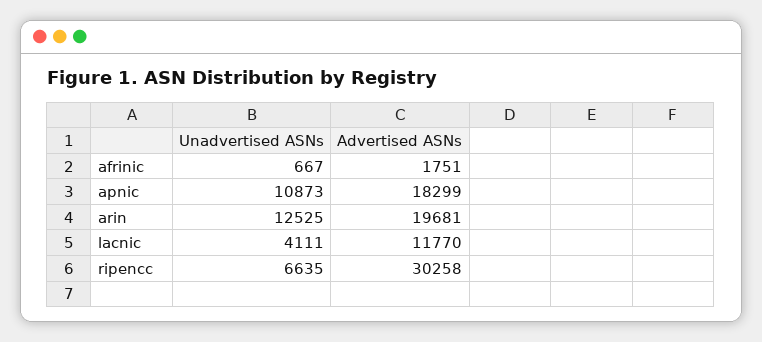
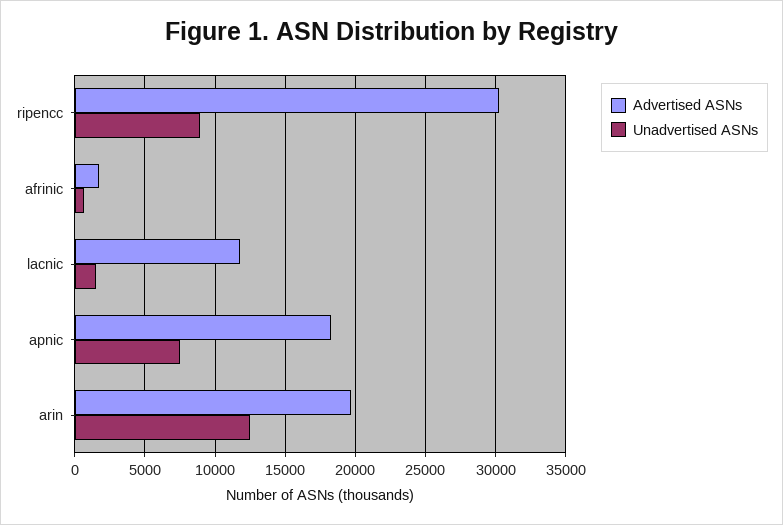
  {
    "Unadvertised ASNs": {
      "afrinic": 667,
-     "apnic": 10873,
+     "apnic": 7500,
      "arin": 12525,
-     "lacnic": 4111,
+     "lacnic": 1500,
-     "ripencc": 6635
+     "ripencc": 9000
    },
    "Advertised ASNs": {
      "afrinic": 1751,
      "apnic": 18299,
      "arin": 19681,
      "lacnic": 11770,
      "ripencc": 30258
    }
  }

